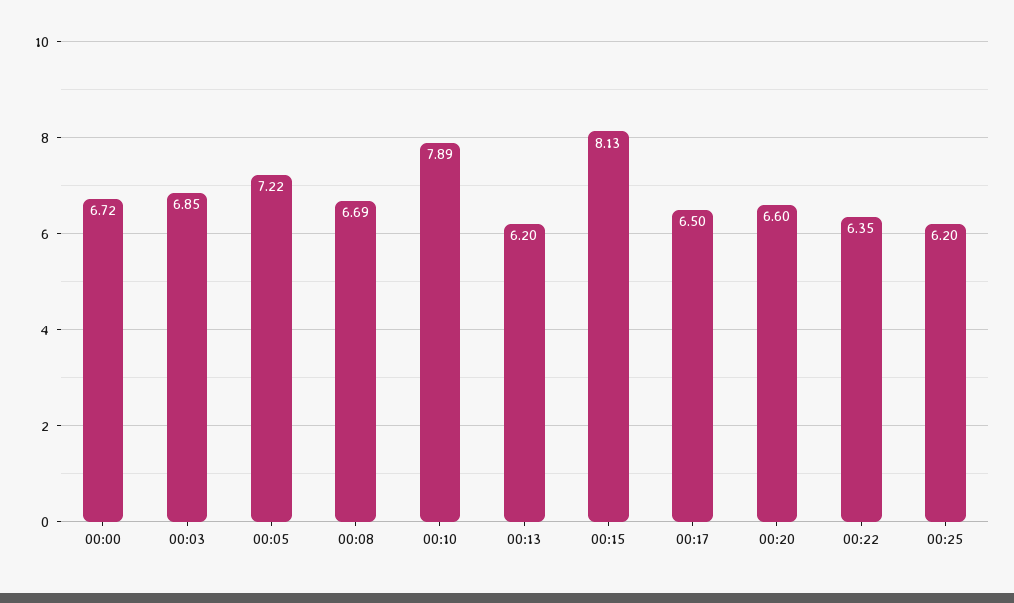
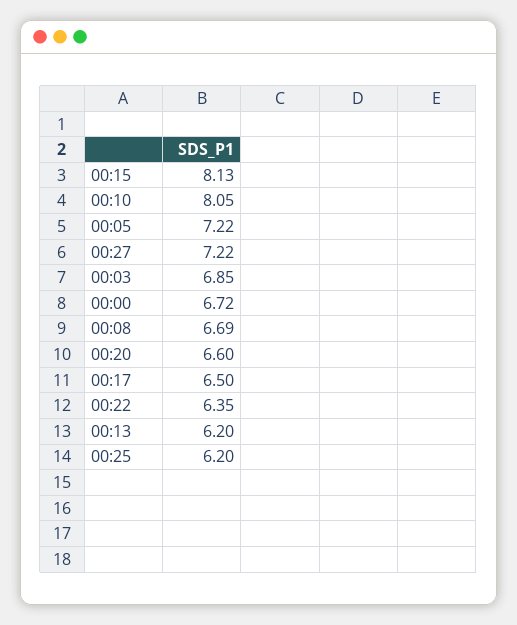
  {
    "00:00": 6.72,
    "00:03": 6.85,
    "00:05": 7.22,
    "00:08": 6.69,
-   "00:10": 7.89,
+   "00:10": 8.05,
    "00:13": 6.2,
    "00:15": 8.13,
    "00:17": 6.5,
    "00:20": 6.6,
    "00:22": 6.35,
-   "00:25": 6.2
+   "00:25": 6.2,
+   "00:27": 7.22
  }

